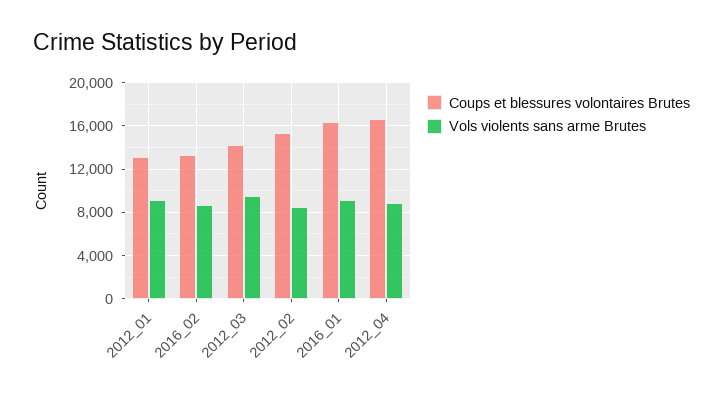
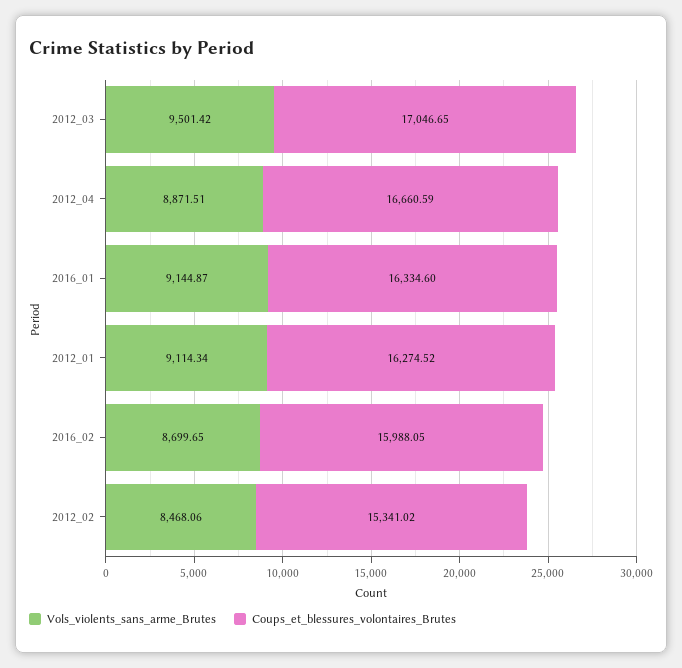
  {
    "Coups et blessures volontaires Brutes": {
-     "2012_01": 13000,
+     "2012_01": 16274.52,
-     "2016_02": 13000,
+     "2016_02": 15988.05,
-     "2012_03": 14000,
+     "2012_03": 17046.65,
      "2012_02": 15341.02,
      "2016_01": 16334.6,
      "2012_04": 16660.59
    },
    "Vols violents sans arme Brutes": {
      "2012_01": 9114.34,
      "2016_02": 8699.65,
      "2012_03": 9501.42,
      "2012_02": 8468.06,
      "2016_01": 9144.87,
      "2012_04": 8871.51
    }
  }

